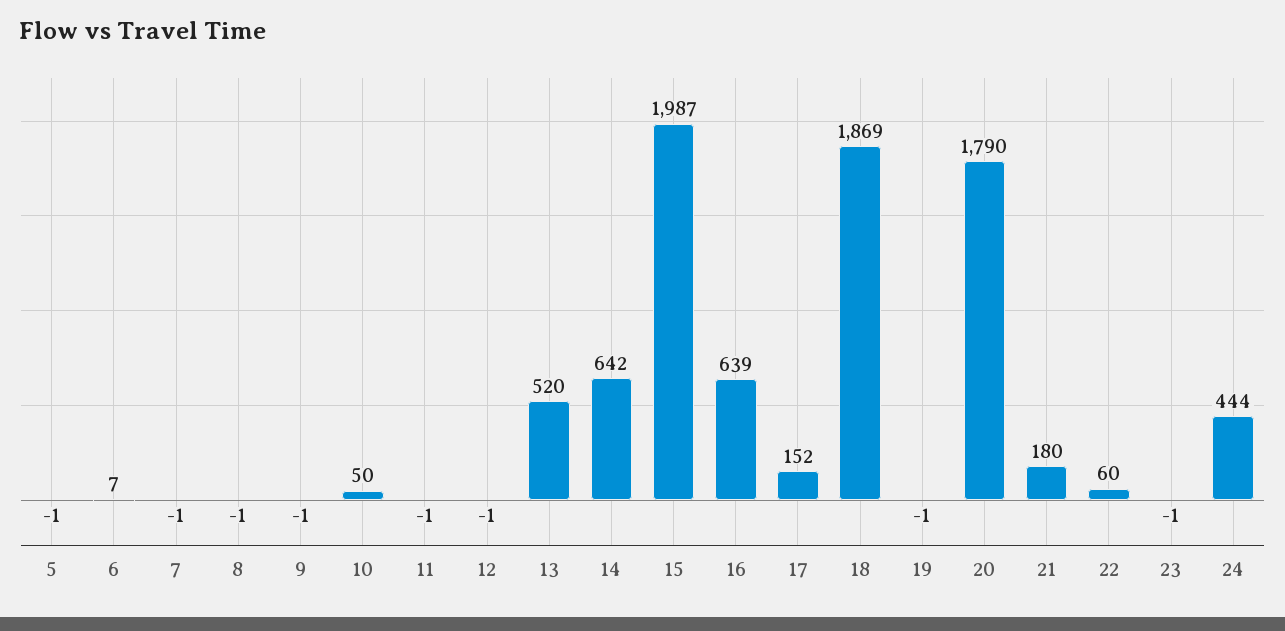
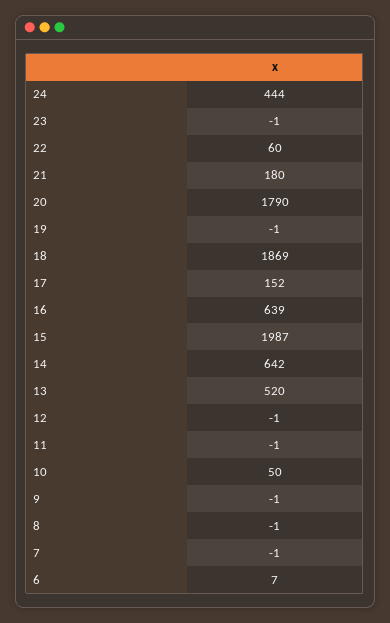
  {
-   "5": -1,
    "6": 7,
    "7": -1,
    "8": -1,
    "9": -1,
    "10": 50,
    "11": -1,
    "12": -1,
    "13": 520,
    "14": 642,
    "15": 1987,
    "16": 639,
    "17": 152,
    "18": 1869,
    "19": -1,
    "20": 1790,
    "21": 180,
    "22": 60,
    "23": -1,
    "24": 444
  }

